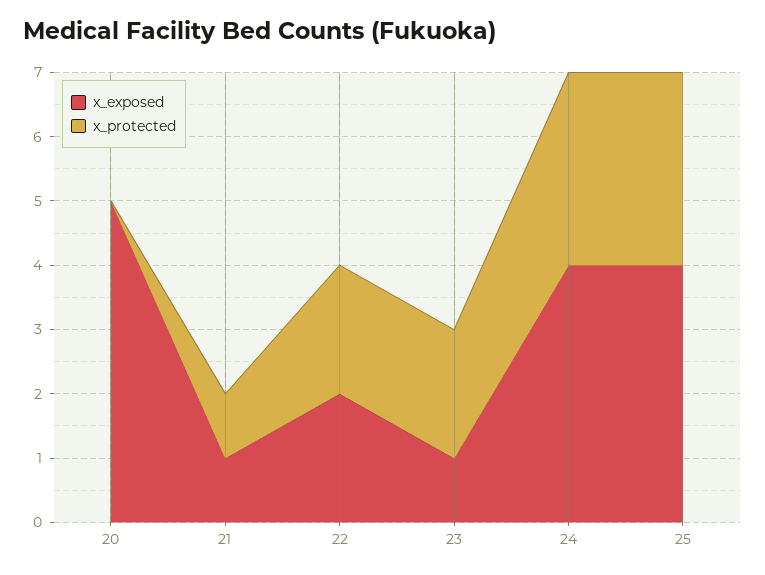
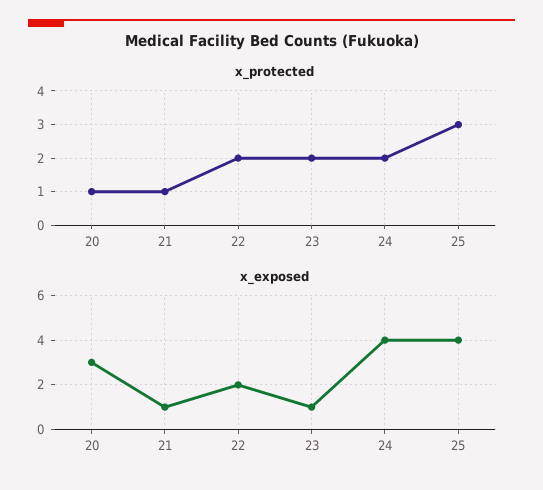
  {
    "x_exposed": {
-     "20": 5,
+     "20": 3,
      "21": 1,
      "22": 2,
      "23": 1,
      "24": 4,
      "25": 4
    },
    "x_protected": {
-     "20": 0,
+     "20": 1,
      "21": 1,
      "22": 2,
      "23": 2,
-     "24": 3,
+     "24": 2,
      "25": 3
    }
  }

